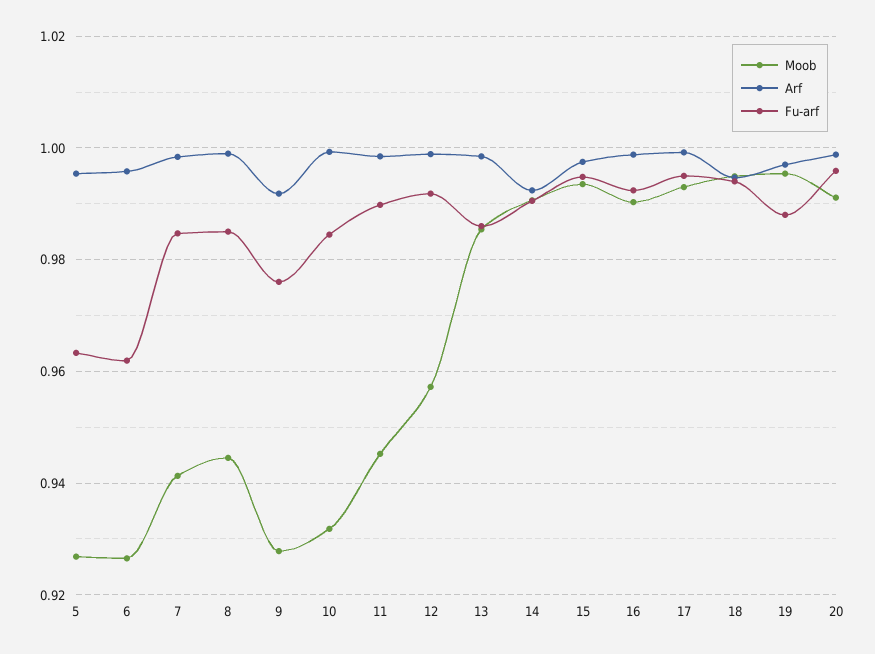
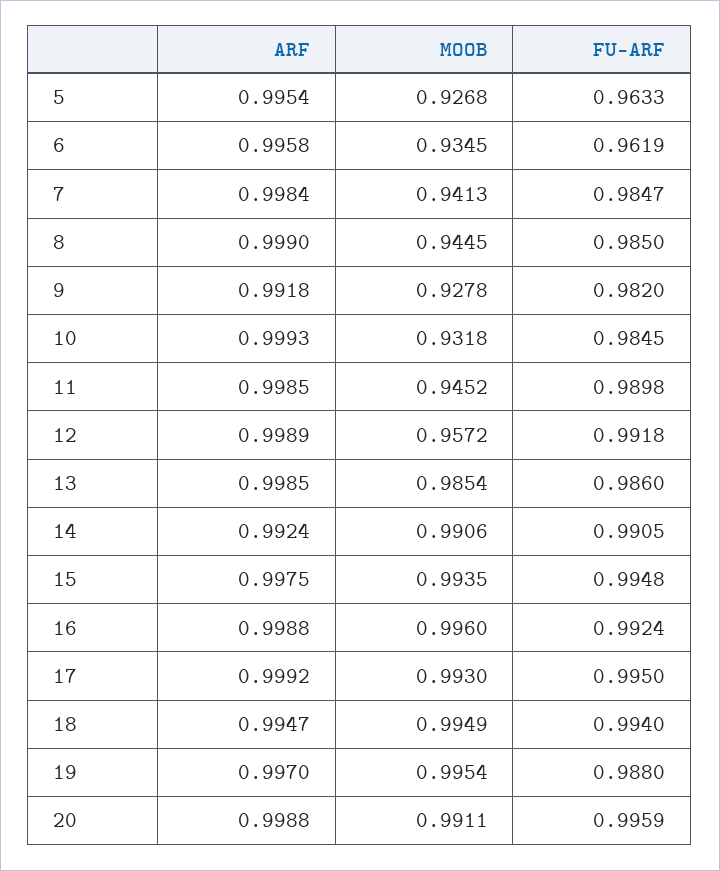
  {
    "Moob": {
      "5": 0.9268,
-     "6": 0.926,
+     "6": 0.9345,
      "7": 0.9413,
      "8": 0.9445,
      "9": 0.9278,
      "10": 0.9318,
      "11": 0.9452,
      "12": 0.9572,
      "13": 0.9854,
      "14": 0.9906,
      "15": 0.9935,
-     "16": 0.99,
+     "16": 0.996,
      "17": 0.993,
      "18": 0.9949,
      "19": 0.9954,
      "20": 0.9911
    },
    "Arf": {
      "5": 0.9954,
      "6": 0.9958,
      "7": 0.9984,
      "8": 0.999,
      "9": 0.9918,
      "10": 0.9993,
      "11": 0.9985,
      "12": 0.9989,
      "13": 0.9985,
      "14": 0.9924,
      "15": 0.9975,
      "16": 0.9988,
      "17": 0.9992,
      "18": 0.9947,
      "19": 0.997,
      "20": 0.9988
    },
    "Fu-arf": {
      "5": 0.9633,
      "6": 0.9619,
      "7": 0.9847,
      "8": 0.985,
-     "9": 0.976,
+     "9": 0.982,
      "10": 0.9845,
      "11": 0.9898,
      "12": 0.9918,
      "13": 0.986,
      "14": 0.9905,
      "15": 0.9948,
      "16": 0.9924,
      "17": 0.995,
      "18": 0.994,
      "19": 0.988,
      "20": 0.9959
    }
  }

